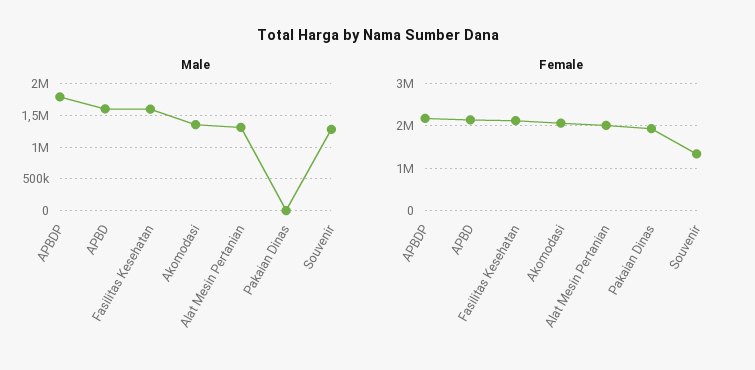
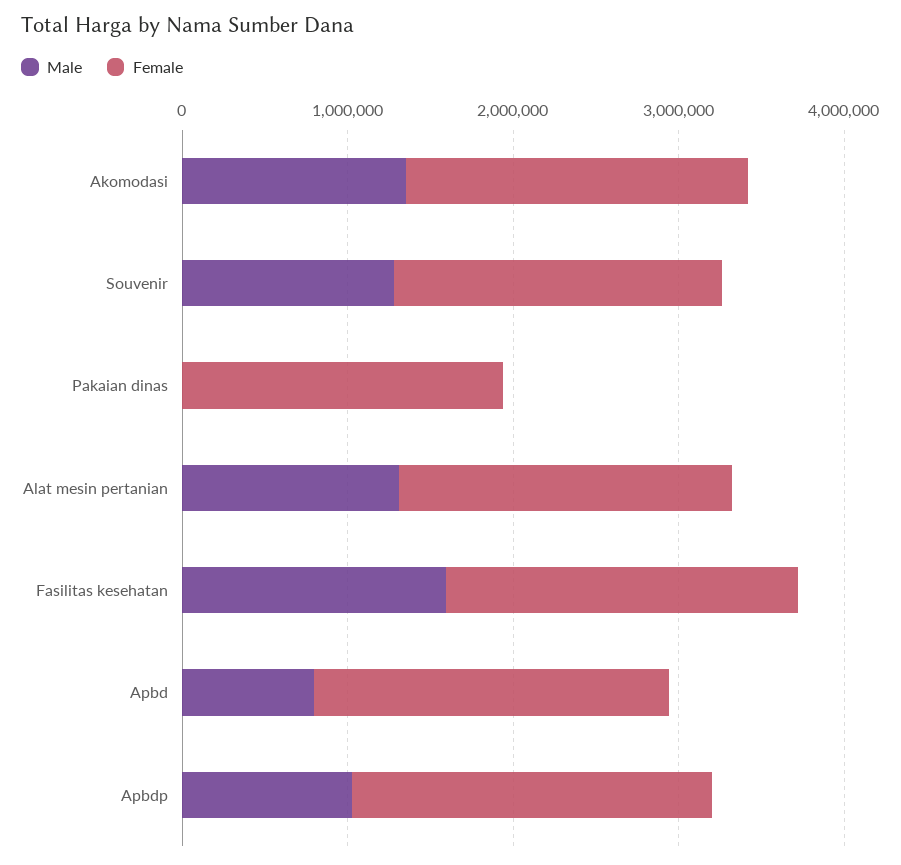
  {
    "Male": {
-     "APBDP": 1800000,
+     "APBDP": 1000000,
-     "APBD": 1600000,
+     "APBD": 800000,
      "Fasilitas Kesehatan": 1600000,
      "Akomodasi": 1400000,
      "Alat Mesin Pertanian": 1300000,
      "Pakaian Dinas": 0,
      "Souvenir": 1300000
    },
    "Female": {
      "APBDP": 2200000,
      "APBD": 2200000,
      "Fasilitas Kesehatan": 2200000,
      "Akomodasi": 2000000,
      "Alat Mesin Pertanian": 2000000,
      "Pakaian Dinas": 2000000,
-     "Souvenir": 1400000
+     "Souvenir": 2000000
    }
  }

